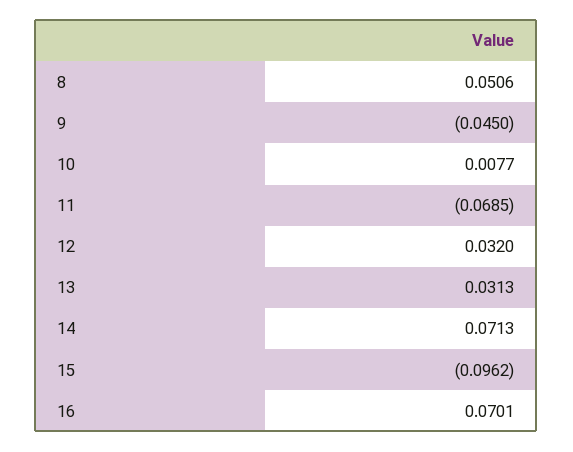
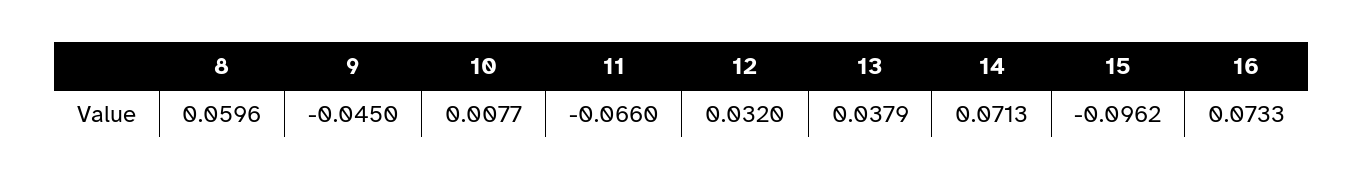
  {
-   "8": 0.0506,
+   "8": 0.0596,
    "9": -0.045,
    "10": 0.0077,
-   "11": -0.0685,
+   "11": -0.066,
    "12": 0.032,
-   "13": 0.0313,
+   "13": 0.0379,
    "14": 0.0713,
    "15": -0.0962,
-   "16": 0.0701
+   "16": 0.0733
  }

